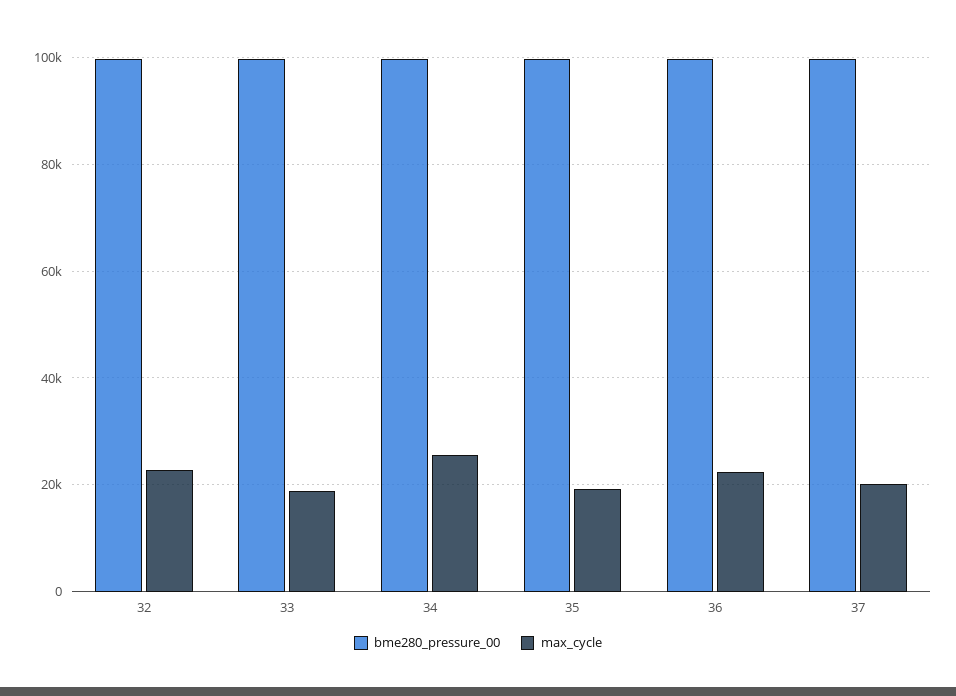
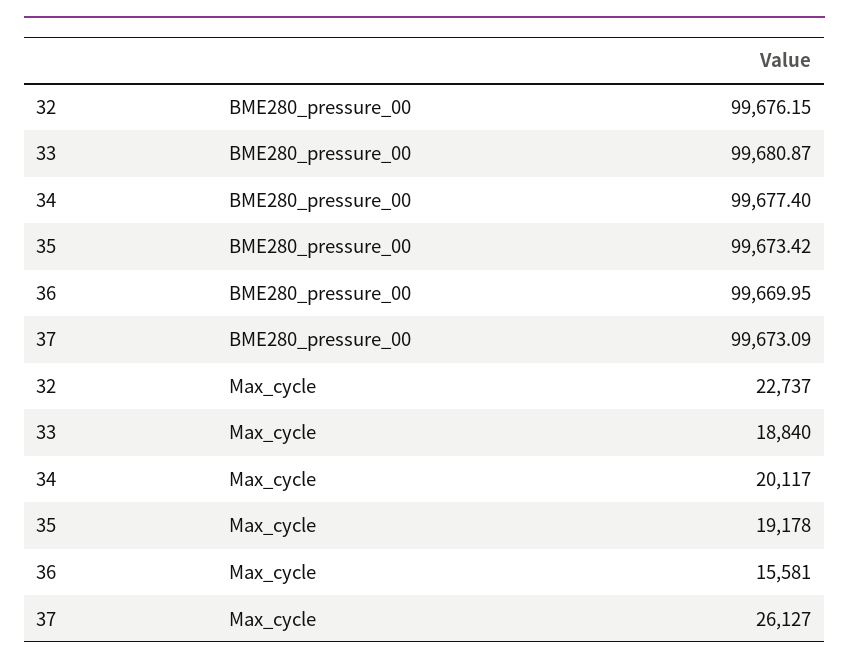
  {
    "bme280_pressure_00": {
      "32": 99676.15,
      "33": 99680.87,
      "34": 99677.4,
      "35": 99673.42,
      "36": 99669.95,
      "37": 99673.09
    },
    "max_cycle": {
      "32": 22737,
      "33": 18840,
-     "34": 26000,
+     "34": 20117,
      "35": 19178,
-     "36": 22000,
+     "36": 15581,
-     "37": 20000
+     "37": 26127
    }
  }

